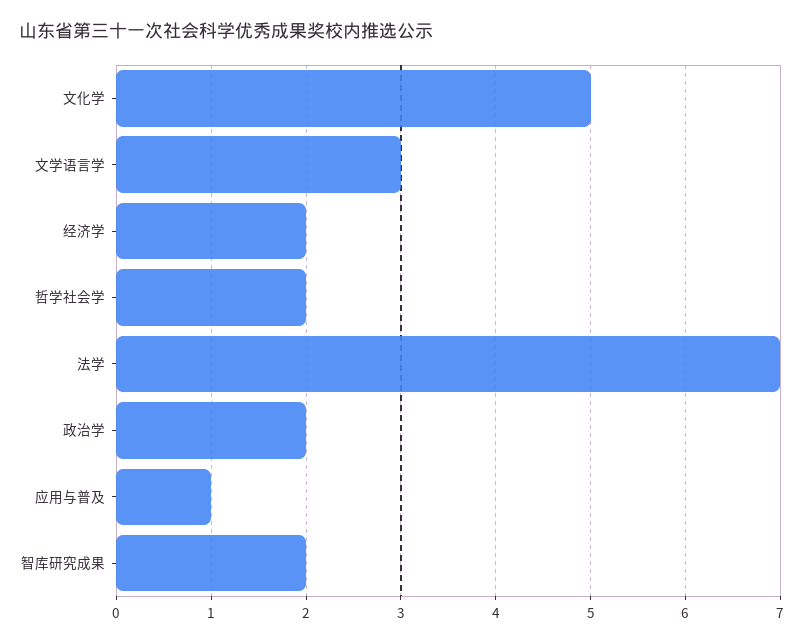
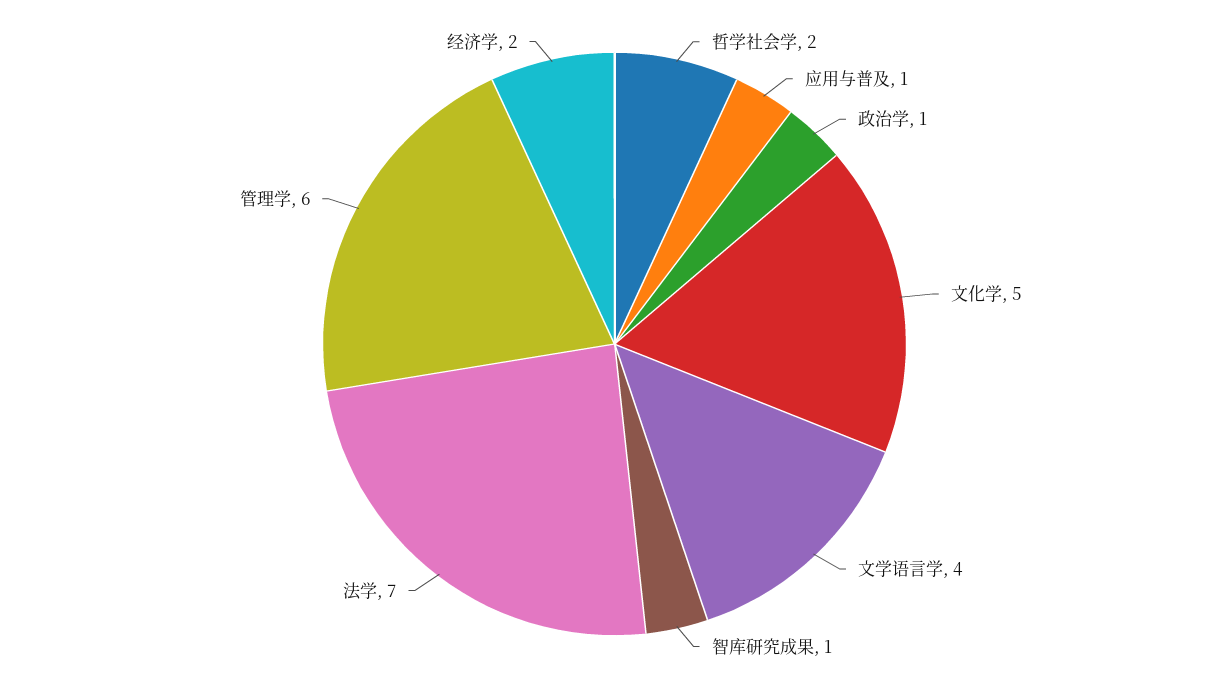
  {
    "文化学": 5,
-   "文学语言学": 3,
+   "文学语言学": 4,
    "经济学": 2,
    "哲学社会学": 2,
    "法学": 7,
-   "政治学": 2,
+   "政治学": 1,
    "应用与普及": 1,
-   "智库研究成果": 2
+   "智库研究成果": 1,
+   "管理学": 6
  }

